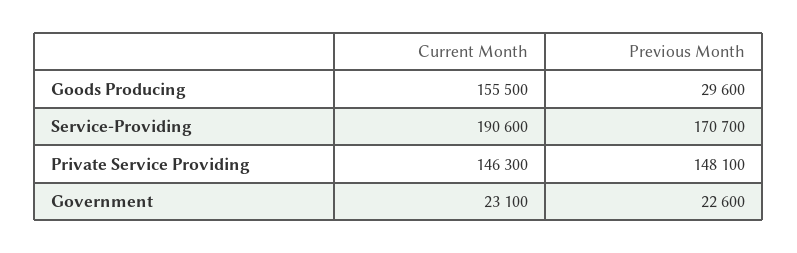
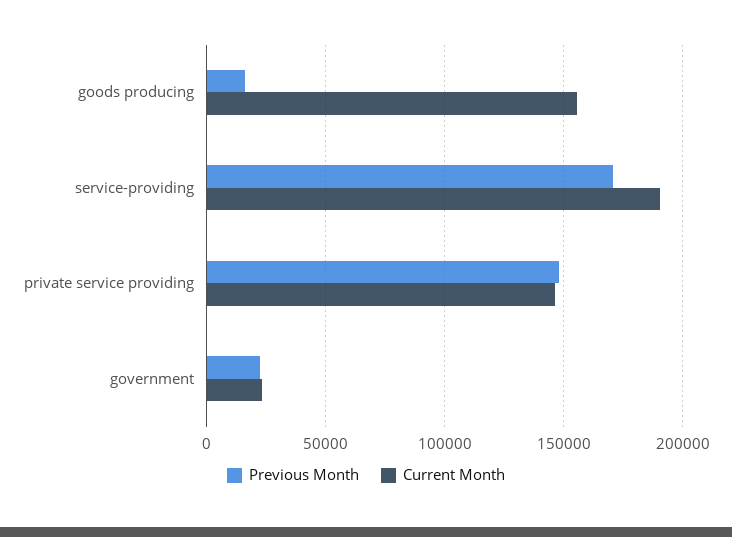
  {
    "Current Month": {
      "Goods Producing": 155500,
      "Service-Providing": 190600,
      "Private Service Providing": 146300,
      "Government": 23100
    },
    "Previous Month": {
-     "Goods Producing": 29600,
+     "Goods Producing": 15000,
      "Service-Providing": 170700,
      "Private Service Providing": 148100,
      "Government": 22600
    }
  }

